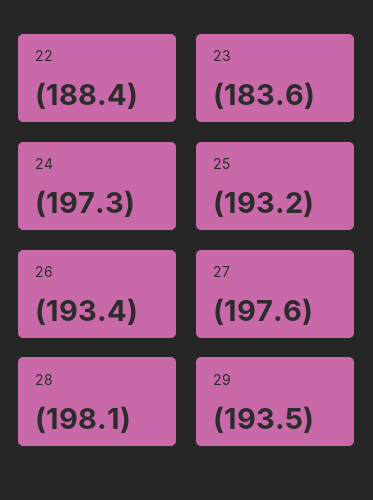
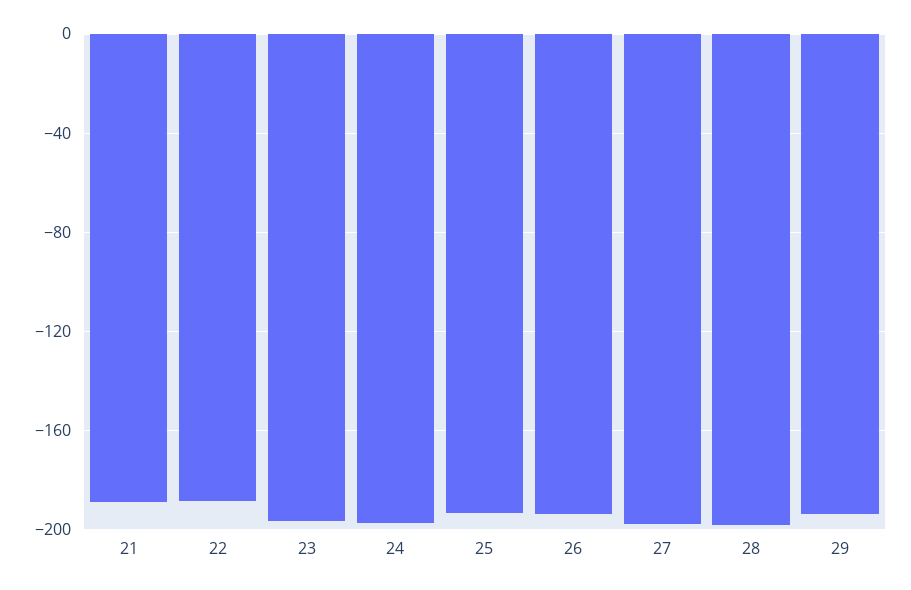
  {
    "22": -188.4,
-   "23": -183.6,
+   "23": -195,
    "24": -197.3,
    "25": -193.2,
    "26": -193.4,
    "27": -197.6,
    "28": -198.1,
-   "29": -193.5
+   "29": -193.5,
+   "21": -190
  }

